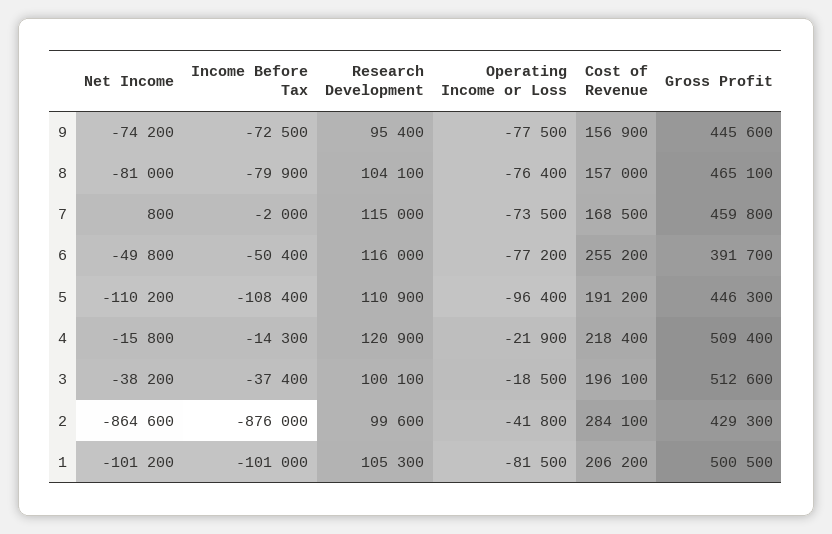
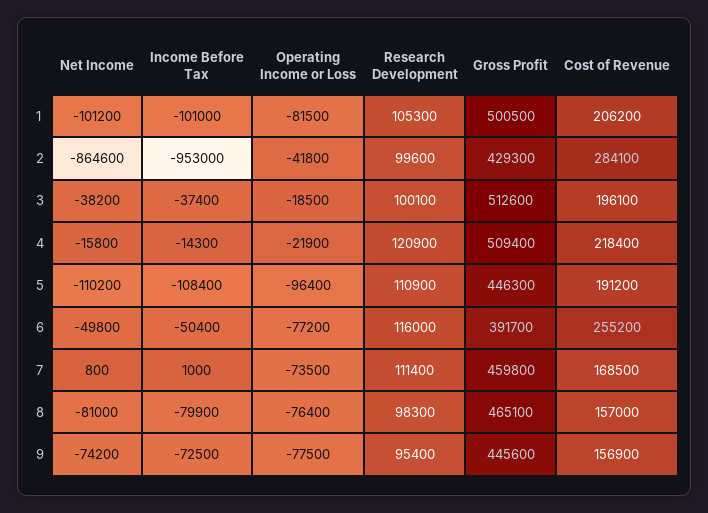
  {
    "Net Income": {
      "9": -74200,
      "8": -81000,
      "7": 800,
      "6": -49800,
      "5": -110200,
      "4": -15800,
      "3": -38200,
      "2": -864600,
      "1": -101200
    },
    "Income Before Tax": {
      "9": -72500,
      "8": -79900,
-     "7": -2000,
+     "7": 1000,
      "6": -50400,
      "5": -108400,
      "4": -14300,
      "3": -37400,
-     "2": -876000,
+     "2": -953000,
      "1": -101000
    },
    "Research Development": {
      "9": 95400,
-     "8": 104100,
+     "8": 98300,
-     "7": 115000,
+     "7": 111400,
      "6": 116000,
      "5": 110900,
      "4": 120900,
      "3": 100100,
      "2": 99600,
      "1": 105300
    },
    "Operating Income or Loss": {
      "9": -77500,
      "8": -76400,
      "7": -73500,
      "6": -77200,
      "5": -96400,
      "4": -21900,
      "3": -18500,
      "2": -41800,
      "1": -81500
    },
    "Cost of Revenue": {
      "9": 156900,
      "8": 157000,
      "7": 168500,
      "6": 255200,
      "5": 191200,
      "4": 218400,
      "3": 196100,
      "2": 284100,
      "1": 206200
    },
    "Gross Profit": {
      "9": 445600,
      "8": 465100,
      "7": 459800,
      "6": 391700,
      "5": 446300,
      "4": 509400,
      "3": 512600,
      "2": 429300,
      "1": 500500
    }
  }

